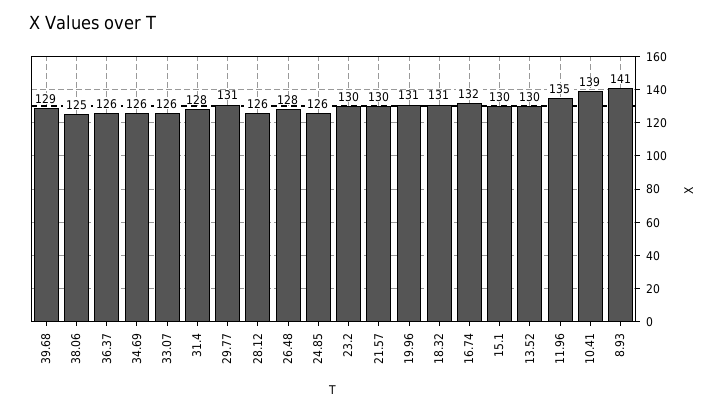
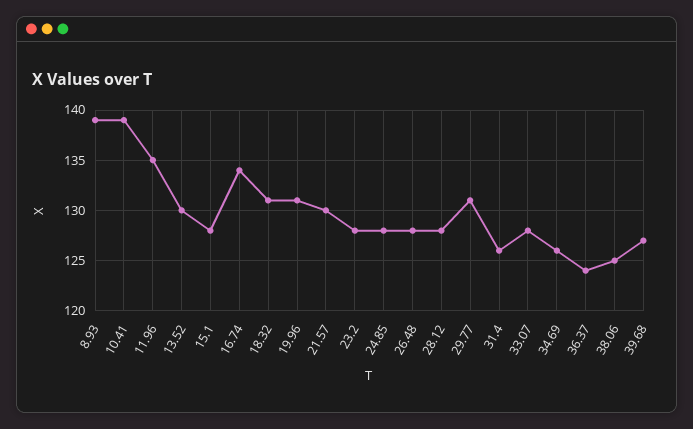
  {
-   "39.68": 129,
+   "39.68": 127,
    "38.06": 125,
-   "36.37": 126,
+   "36.37": 124,
    "34.69": 126,
-   "33.07": 126,
+   "33.07": 128,
-   "31.4": 128,
+   "31.4": 126,
    "29.77": 131,
-   "28.12": 126,
+   "28.12": 128,
    "26.48": 128,
-   "24.85": 126,
+   "24.85": 128,
-   "23.2": 130,
+   "23.2": 128,
    "21.57": 130,
    "19.96": 131,
    "18.32": 131,
-   "16.74": 132,
+   "16.74": 134,
-   "15.1": 130,
+   "15.1": 128,
    "13.52": 130,
    "11.96": 135,
    "10.41": 139,
-   "8.93": 141
+   "8.93": 139
  }

